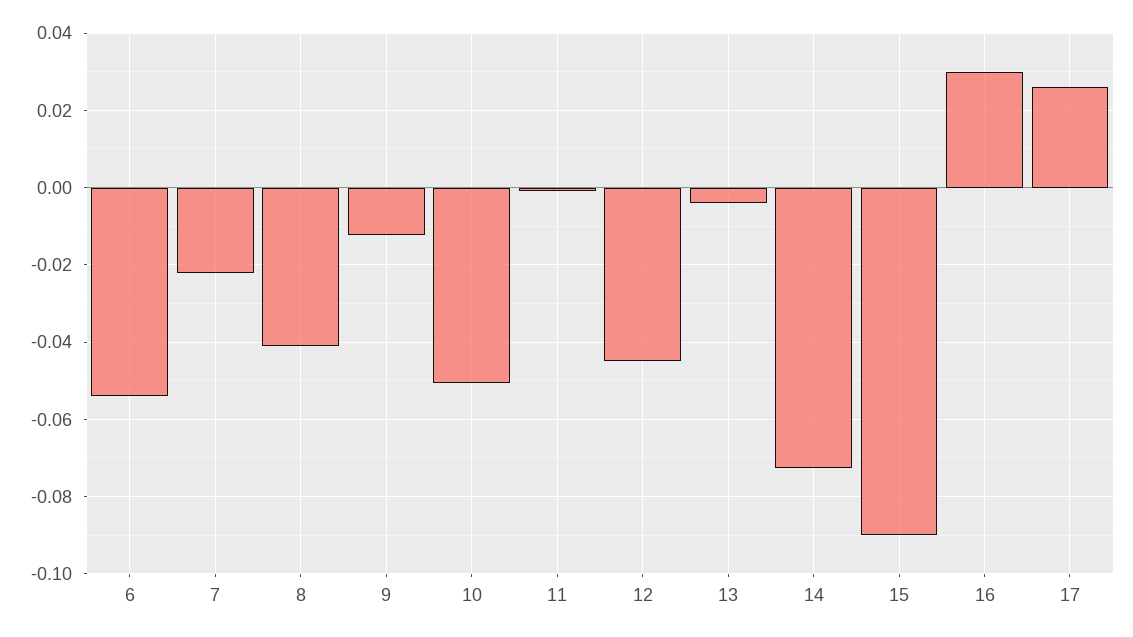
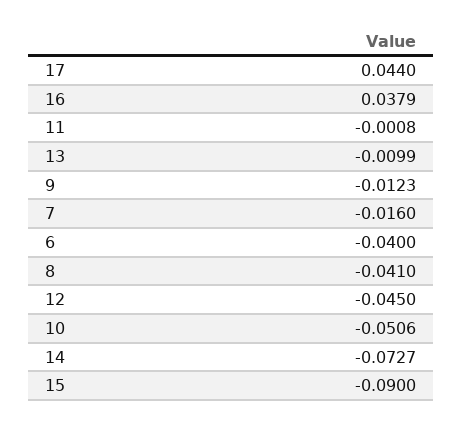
  {
-   "6": -0.054,
+   "6": -0.04,
-   "7": -0.022,
+   "7": -0.016,
    "8": -0.041,
    "9": -0.0123,
    "10": -0.0506,
    "11": -0.0008,
    "12": -0.045,
-   "13": -0.004,
+   "13": -0.0099,
    "14": -0.0727,
    "15": -0.09,
-   "16": 0.03,
+   "16": 0.0379,
-   "17": 0.026
+   "17": 0.044
  }

